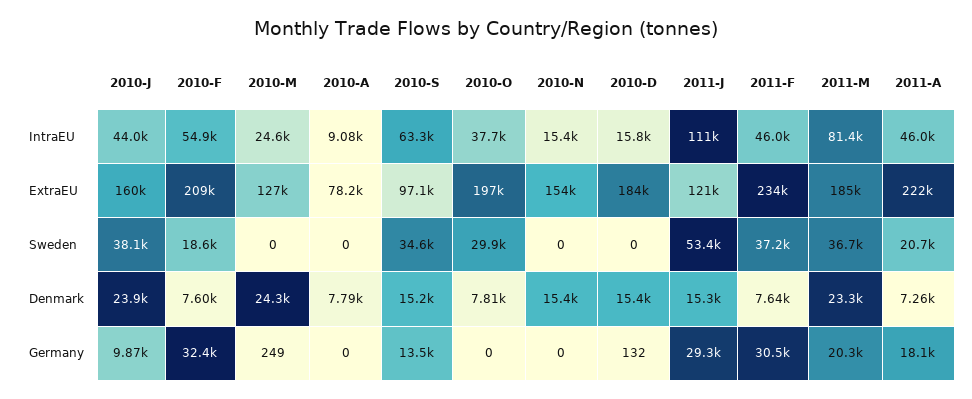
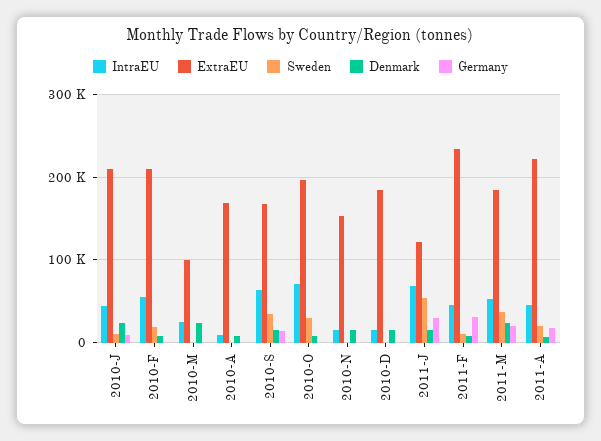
  {
    "IntraEU": {
      "2010-J": 44000,
      "2010-F": 54900,
      "2010-M": 24600,
      "2010-A": 9080,
      "2010-S": 63300,
-     "2010-O": 37700,
+     "2010-O": 70000,
      "2010-N": 15400,
      "2010-D": 15800,
-     "2011-J": 111000,
+     "2011-J": 70000,
      "2011-F": 46000,
-     "2011-M": 81400,
+     "2011-M": 50000,
      "2011-A": 46000
    },
    "ExtraEU": {
-     "2010-J": 160000,
+     "2010-J": 210000,
      "2010-F": 209000,
-     "2010-M": 127000,
+     "2010-M": 100000,
-     "2010-A": 78200,
+     "2010-A": 170000,
-     "2010-S": 97100,
+     "2010-S": 170000,
      "2010-O": 197000,
      "2010-N": 154000,
      "2010-D": 184000,
      "2011-J": 121000,
      "2011-F": 234000,
      "2011-M": 185000,
      "2011-A": 222000
    },
    "Sweden": {
-     "2010-J": 38100,
+     "2010-J": 10000,
      "2010-F": 18600,
      "2010-M": 0,
      "2010-A": 0,
      "2010-S": 34600,
      "2010-O": 29900,
      "2010-N": 0,
      "2010-D": 0,
      "2011-J": 53400,
-     "2011-F": 37200,
+     "2011-F": 10000,
      "2011-M": 36700,
      "2011-A": 20700
    },
    "Denmark": {
      "2010-J": 23900,
      "2010-F": 7600,
      "2010-M": 24300,
      "2010-A": 7790,
      "2010-S": 15200,
      "2010-O": 7810,
      "2010-N": 15400,
      "2010-D": 15400,
      "2011-J": 15300,
      "2011-F": 7640,
      "2011-M": 23300,
      "2011-A": 7260
    },
    "Germany": {
      "2010-J": 9870,
-     "2010-F": 32400,
+     "2010-F": 0,
      "2010-M": 249,
      "2010-A": 0,
      "2010-S": 13500,
      "2010-O": 0,
      "2010-N": 0,
      "2010-D": 132,
      "2011-J": 29300,
      "2011-F": 30500,
      "2011-M": 20300,
      "2011-A": 18100
    }
  }

